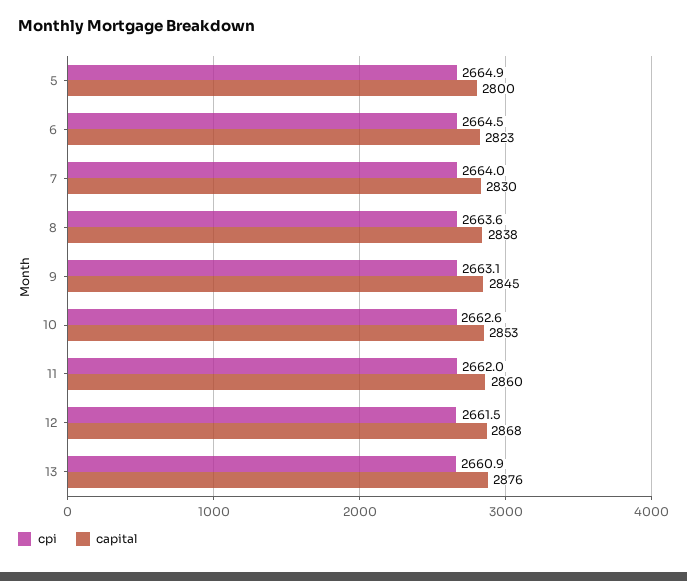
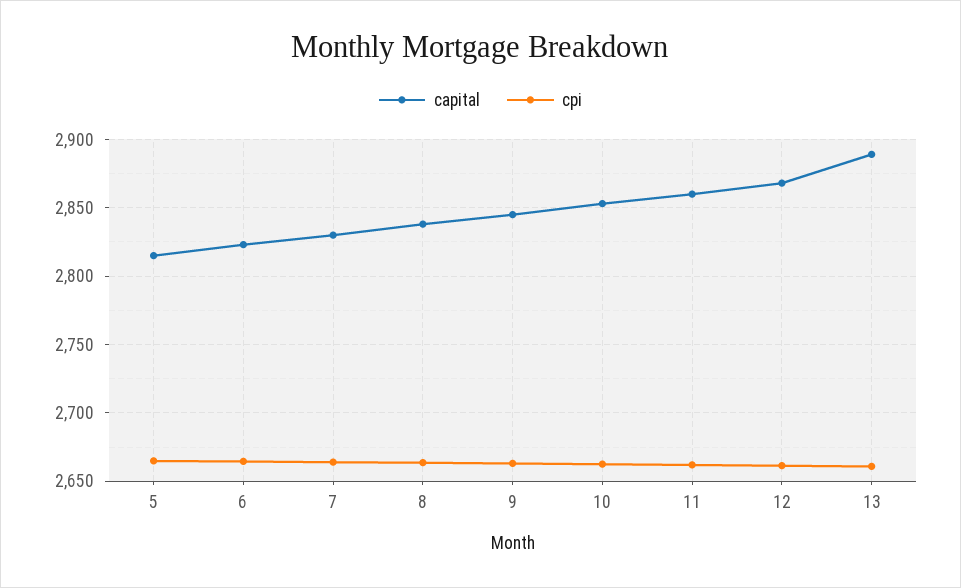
  {
    "cpi": {
      "5": 2664.9,
      "6": 2664.5,
      "7": 2664,
      "8": 2663.6,
      "9": 2663.1,
      "10": 2662.6,
      "11": 2662,
      "12": 2661.5,
      "13": 2660.9
    },
    "capital": {
-     "5": 2800,
+     "5": 2815,
      "6": 2823,
      "7": 2830,
      "8": 2838,
      "9": 2845,
      "10": 2853,
      "11": 2860,
      "12": 2868,
-     "13": 2876
+     "13": 2890
    }
  }

